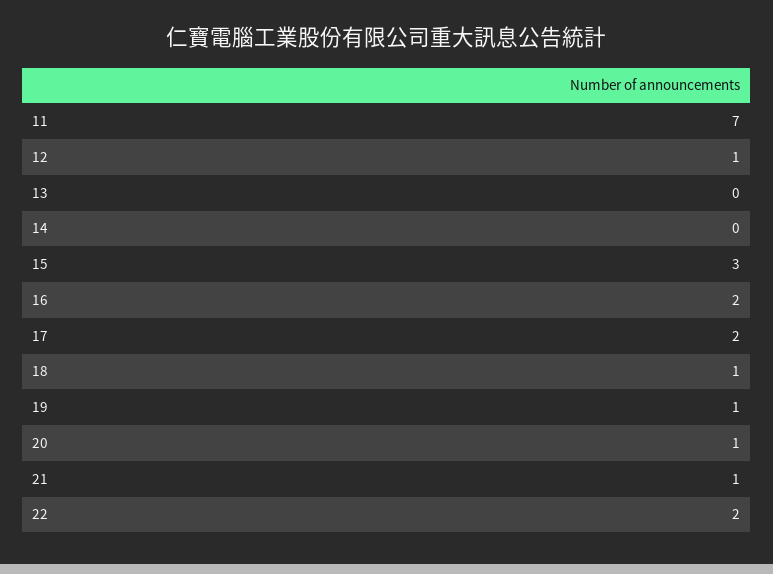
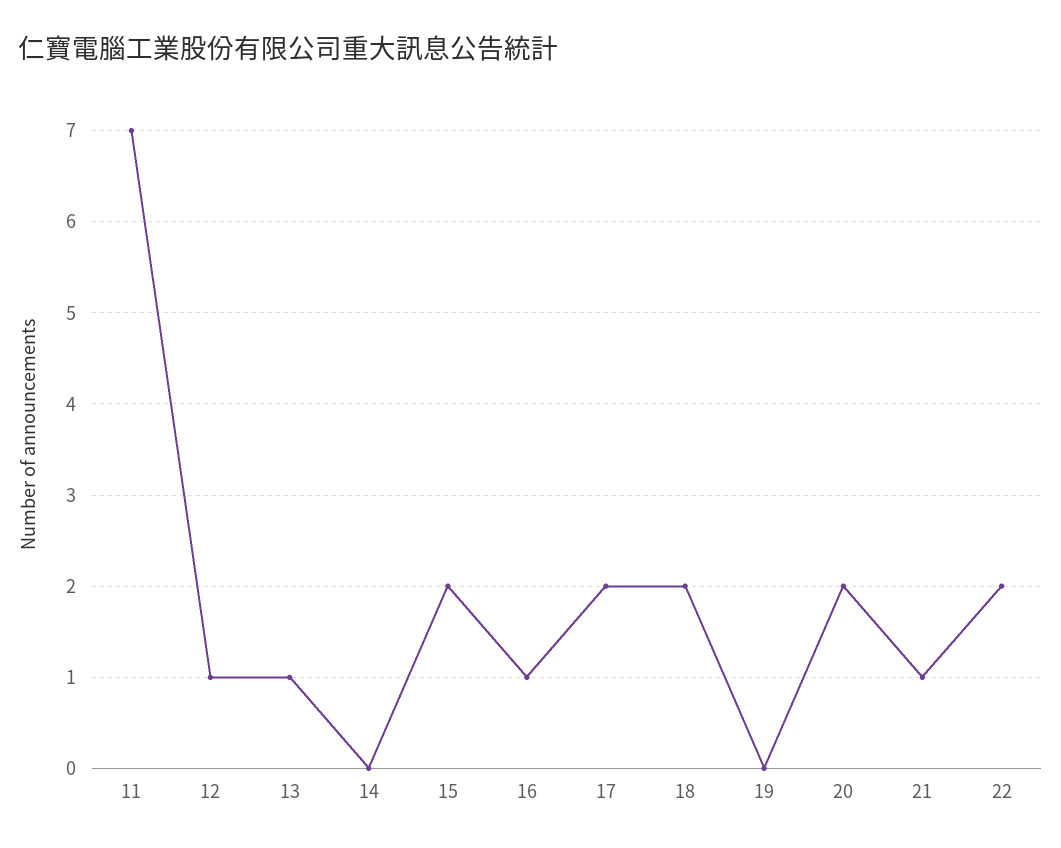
  {
    "11": 7,
    "12": 1,
-   "13": 0,
+   "13": 1,
    "14": 0,
-   "15": 3,
+   "15": 2,
-   "16": 2,
+   "16": 1,
    "17": 2,
-   "18": 1,
+   "18": 2,
-   "19": 1,
+   "19": 0,
-   "20": 1,
+   "20": 2,
    "21": 1,
    "22": 2
  }

